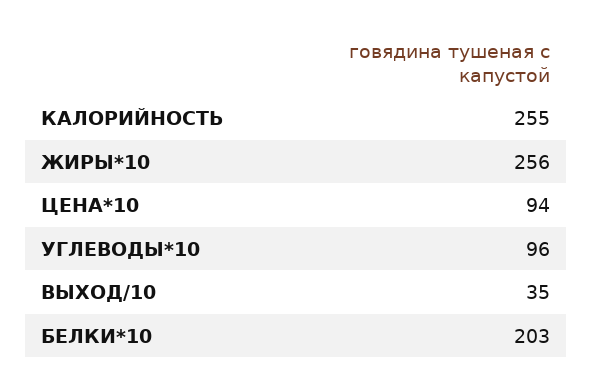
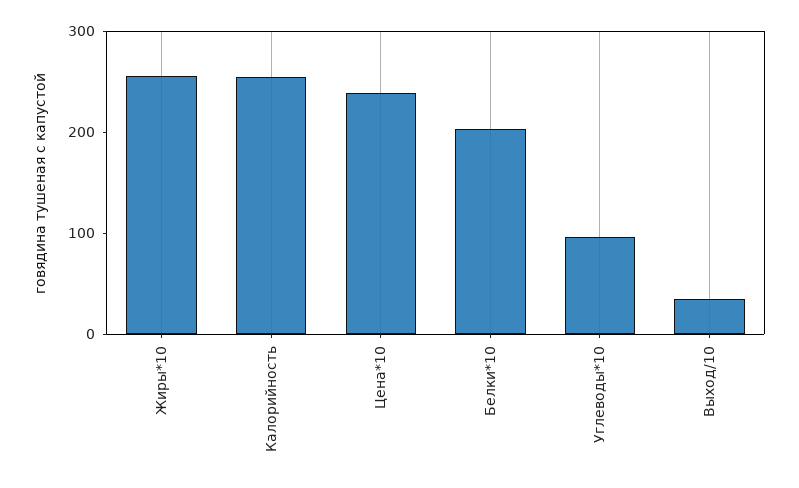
  {
    "КАЛОРИЙНОСТЬ": 255,
    "ЖИРЫ*10": 256,
-   "ЦЕНА*10": 94,
+   "ЦЕНА*10": 240,
    "УГЛЕВОДЫ*10": 96,
    "ВЫХОД/10": 35,
    "БЕЛКИ*10": 203
  }

